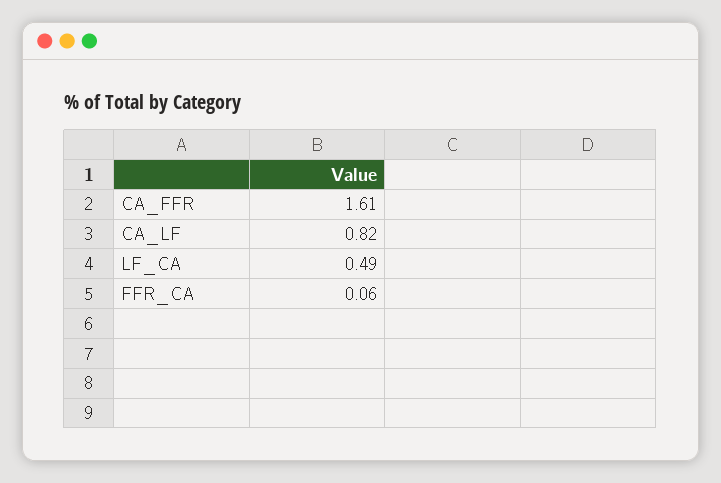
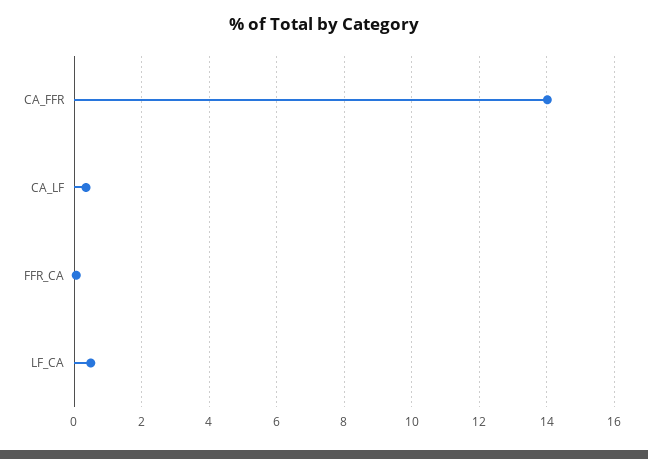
  {
-   "CA_FFR": 1.61,
+   "CA_FFR": 14,
-   "CA_LF": 0.82,
+   "CA_LF": 0.4,
    "LF_CA": 0.49,
    "FFR_CA": 0.06
  }

